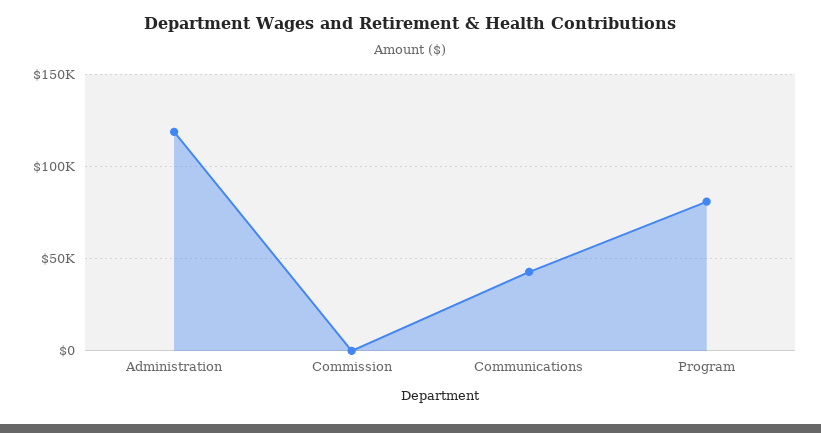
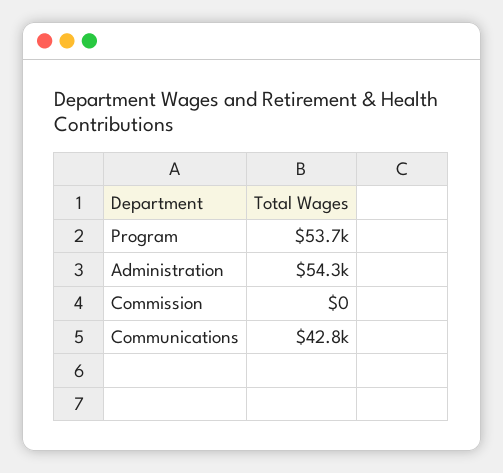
  {
-   "Administration": 120000,
+   "Administration": 54300,
    "Commission": 0,
    "Communications": 42800,
-   "Program": 80000
+   "Program": 53700
  }

